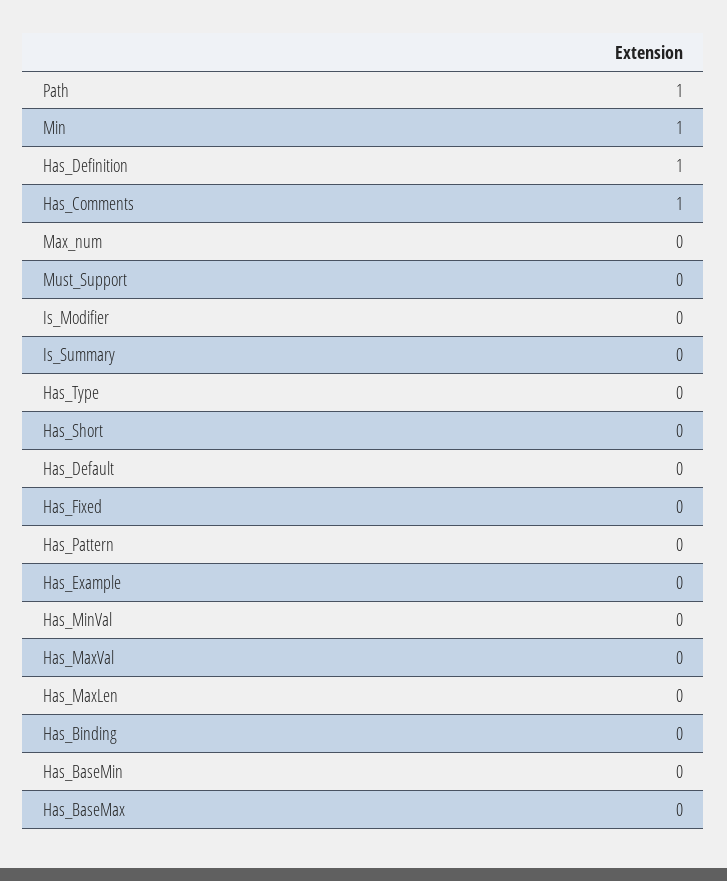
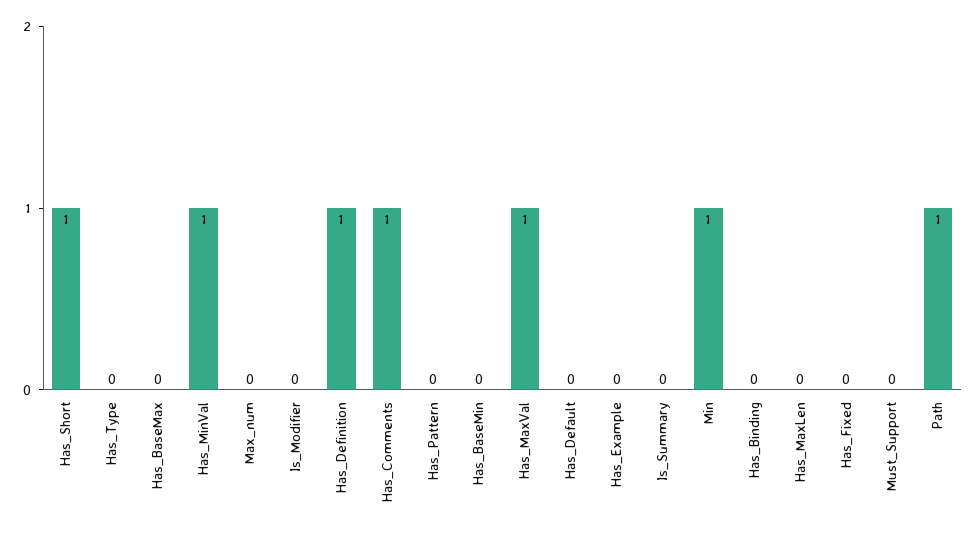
  {
    "Path": 1,
    "Min": 1,
    "Has_Definition": 1,
    "Has_Comments": 1,
    "Max_num": 0,
    "Must_Support": 0,
    "Is_Modifier": 0,
    "Is_Summary": 0,
    "Has_Type": 0,
-   "Has_Short": 0,
+   "Has_Short": 1,
    "Has_Default": 0,
    "Has_Fixed": 0,
    "Has_Pattern": 0,
    "Has_Example": 0,
-   "Has_MinVal": 0,
+   "Has_MinVal": 1,
-   "Has_MaxVal": 0,
+   "Has_MaxVal": 1,
    "Has_MaxLen": 0,
    "Has_Binding": 0,
    "Has_BaseMin": 0,
    "Has_BaseMax": 0
  }

